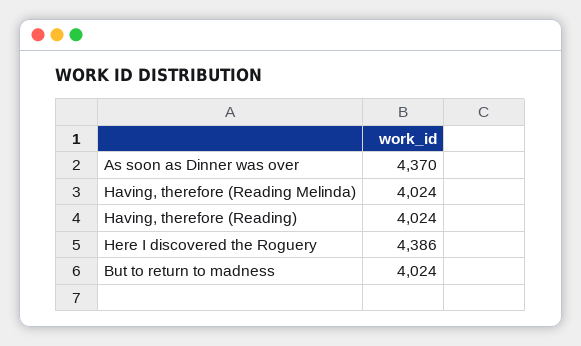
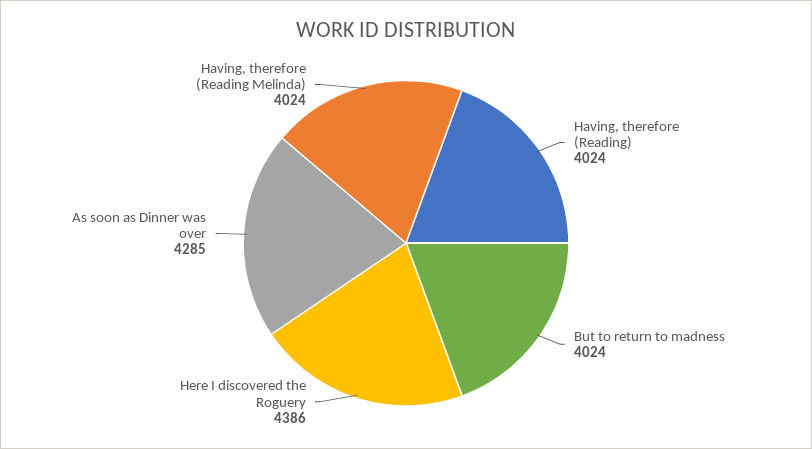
  {
-   "As soon as Dinner was over": 4370,
+   "As soon as Dinner was over": 4285,
    "Having, therefore (Reading Melinda)": 4024,
    "Having, therefore (Reading)": 4024,
    "Here I discovered the Roguery": 4386,
    "But to return to madness": 4024
  }

